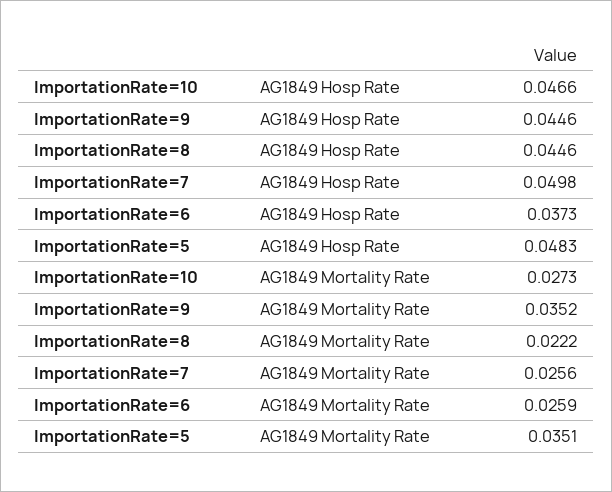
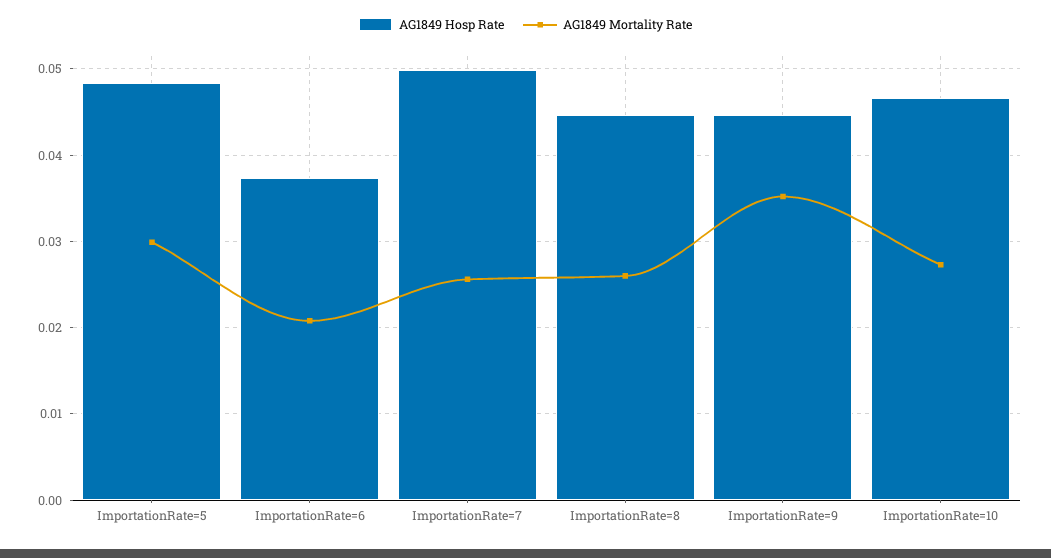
  {
    "AG1849 Hosp Rate": {
      "ImportationRate=10": 0.0466,
      "ImportationRate=9": 0.0446,
      "ImportationRate=8": 0.0446,
      "ImportationRate=7": 0.0498,
      "ImportationRate=6": 0.0373,
      "ImportationRate=5": 0.0483
    },
    "AG1849 Mortality Rate": {
      "ImportationRate=10": 0.0273,
      "ImportationRate=9": 0.0352,
-     "ImportationRate=8": 0.0222,
+     "ImportationRate=8": 0.026,
      "ImportationRate=7": 0.0256,
-     "ImportationRate=6": 0.0259,
+     "ImportationRate=6": 0.021,
-     "ImportationRate=5": 0.0351
+     "ImportationRate=5": 0.03
    }
  }

